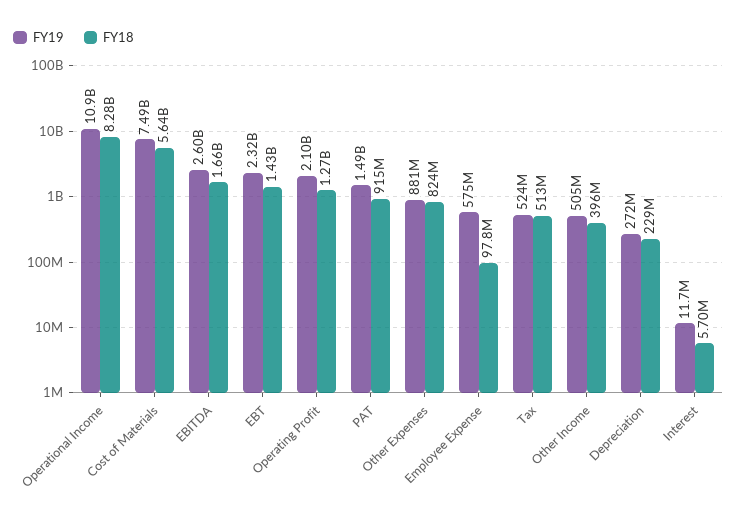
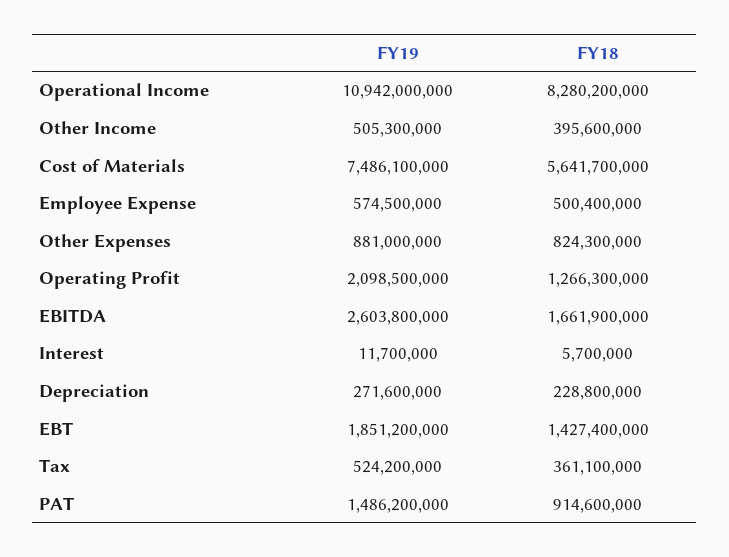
  {
    "FY19": {
      "Operational Income": 10942000000,
      "Cost of Materials": 7486100000,
      "EBITDA": 2603800000,
-     "EBT": 2320000000,
+     "EBT": 1851200000,
      "Operating Profit": 2098500000,
      "PAT": 1486200000,
      "Other Expenses": 881000000,
      "Employee Expense": 574500000,
      "Tax": 524200000,
      "Other Income": 505300000,
      "Depreciation": 271600000,
      "Interest": 11700000
    },
    "FY18": {
      "Operational Income": 8280200000,
      "Cost of Materials": 5641700000,
      "EBITDA": 1661900000,
      "EBT": 1427400000,
      "Operating Profit": 1266300000,
      "PAT": 914600000,
      "Other Expenses": 824300000,
-     "Employee Expense": 97800000,
+     "Employee Expense": 500400000,
-     "Tax": 513000000,
+     "Tax": 361100000,
      "Other Income": 395600000,
      "Depreciation": 228800000,
      "Interest": 5700000
    }
  }

